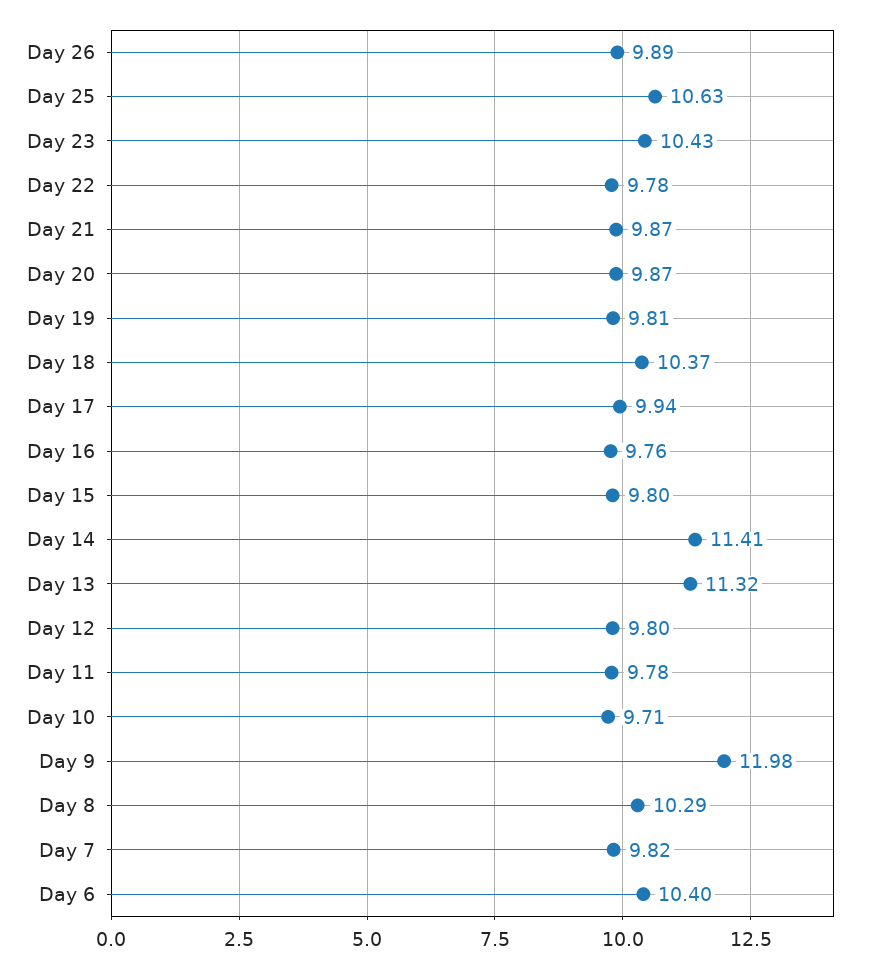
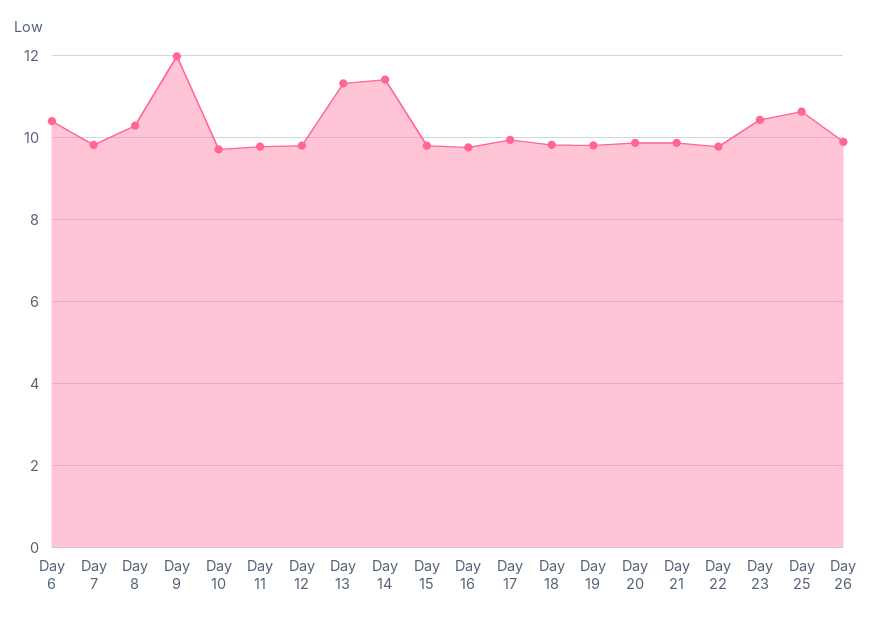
  {
    "Day 26": 9.89,
    "Day 25": 10.63,
    "Day 23": 10.43,
    "Day 22": 9.78,
    "Day 21": 9.87,
    "Day 20": 9.87,
    "Day 19": 9.81,
-   "Day 18": 10.37,
+   "Day 18": 9.8,
    "Day 17": 9.94,
    "Day 16": 9.76,
    "Day 15": 9.8,
    "Day 14": 11.41,
    "Day 13": 11.32,
    "Day 12": 9.8,
    "Day 11": 9.78,
    "Day 10": 9.71,
    "Day 9": 11.98,
    "Day 8": 10.29,
    "Day 7": 9.82,
    "Day 6": 10.4
  }

